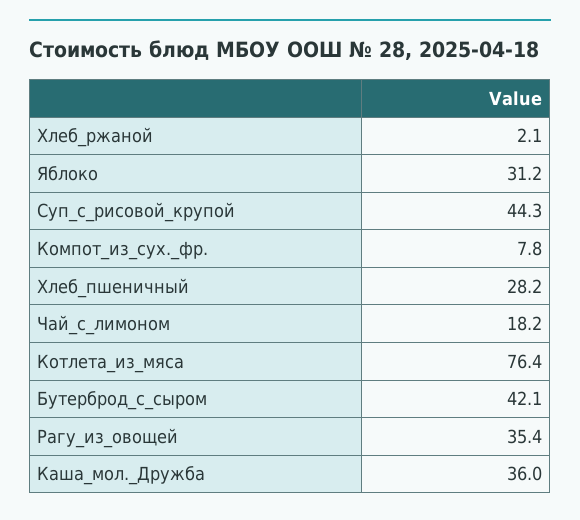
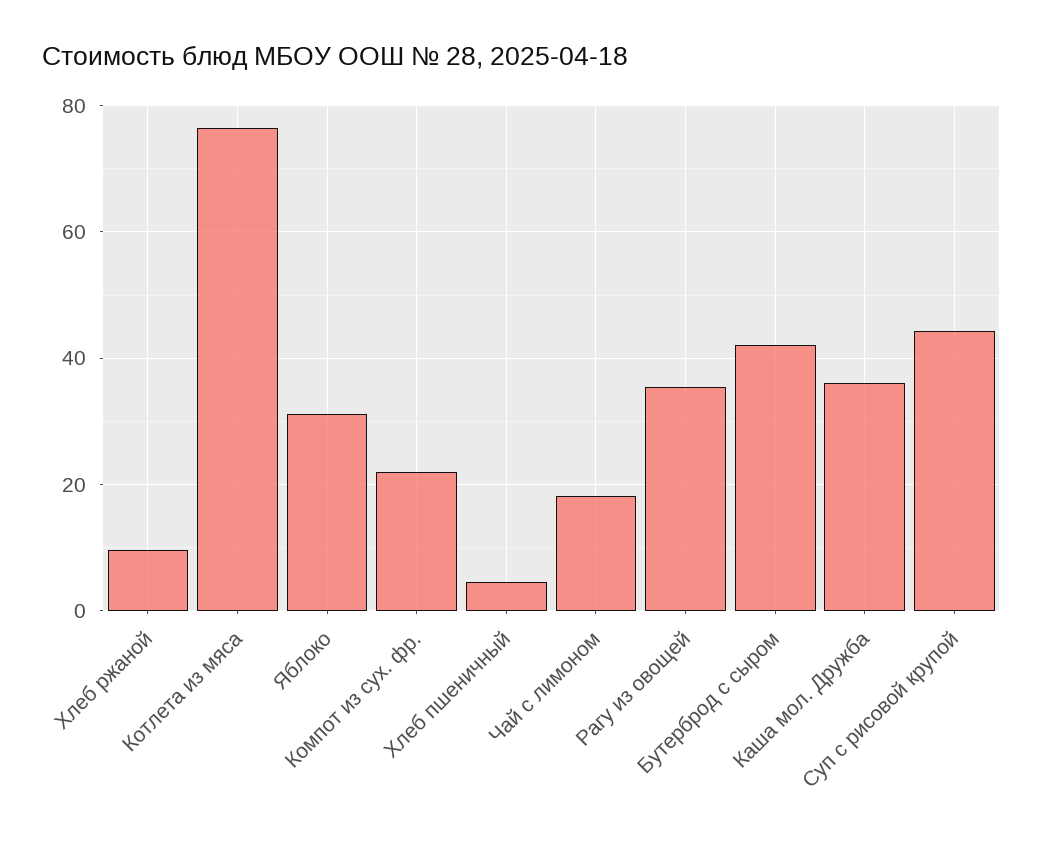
  {
-   "Хлеб_ржаной": 2.1,
+   "Хлеб_ржаной": 10,
    "Яблоко": 31.2,
    "Суп_с_рисовой_крупой": 44.3,
-   "Компот_из_сух._фр.": 7.8,
+   "Компот_из_сух._фр.": 22,
-   "Хлеб_пшеничный": 28.2,
+   "Хлеб_пшеничный": 4,
    "Чай_с_лимоном": 18.2,
    "Котлета_из_мяса": 76.4,
    "Бутерброд_с_сыром": 42.1,
    "Рагу_из_овощей": 35.4,
    "Каша_мол._Дружба": 36
  }

